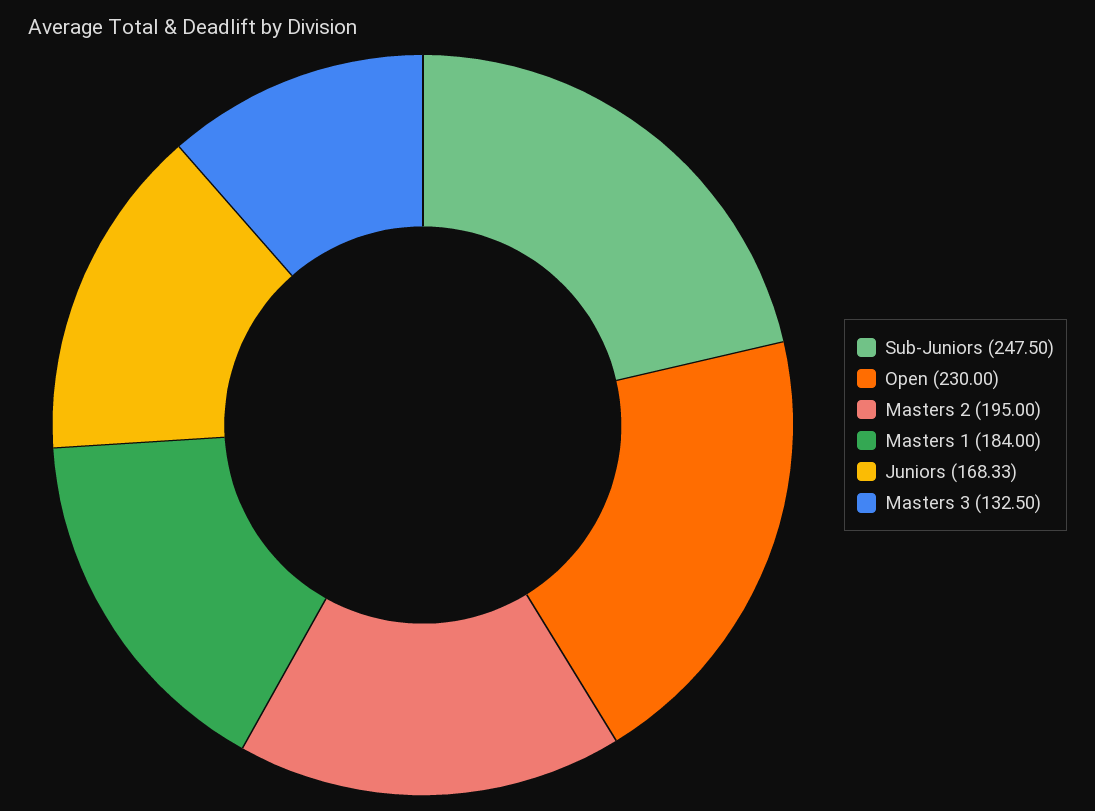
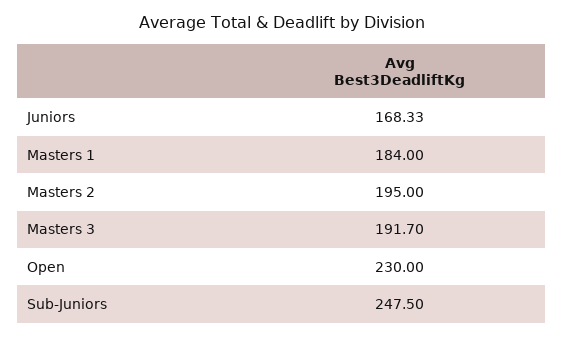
  {
    "Sub-Juniors": 247.5,
    "Open": 230,
    "Masters 2": 195,
    "Masters 1": 184,
    "Juniors": 168.33,
-   "Masters 3": 132.5
+   "Masters 3": 191.7
  }

